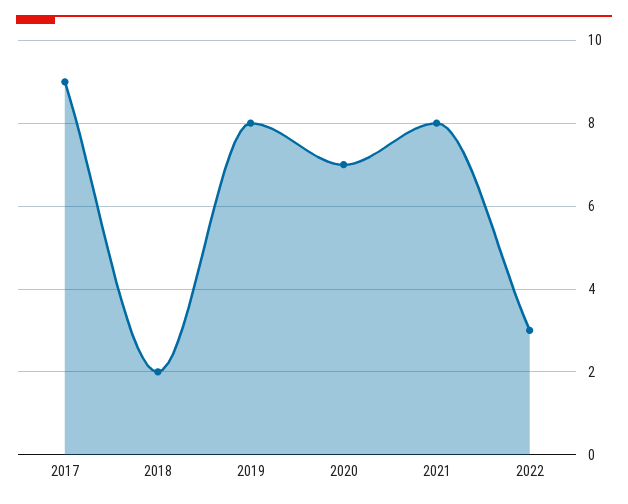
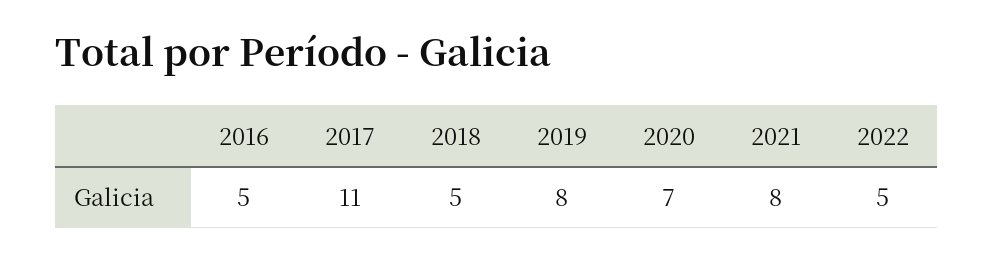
  {
-   "2017": 9,
+   "2017": 11,
-   "2018": 2,
+   "2018": 5,
    "2019": 8,
    "2020": 7,
    "2021": 8,
-   "2022": 3
+   "2022": 5,
+   "2016": 5
  }

